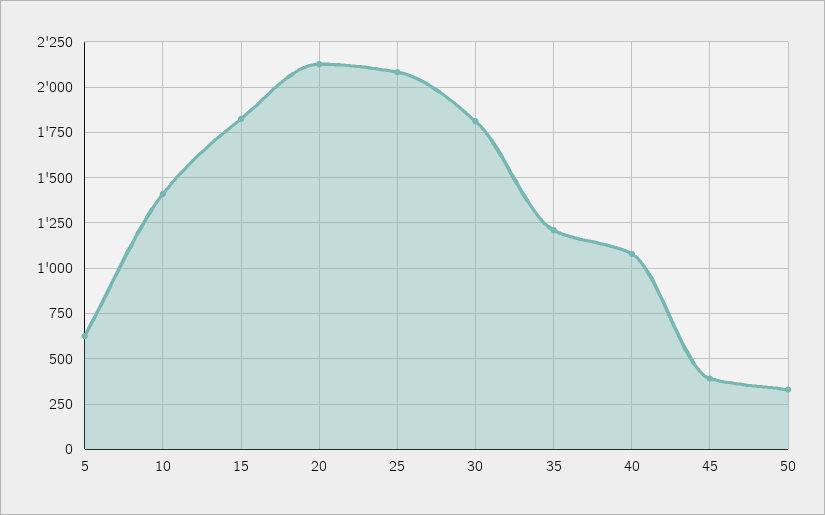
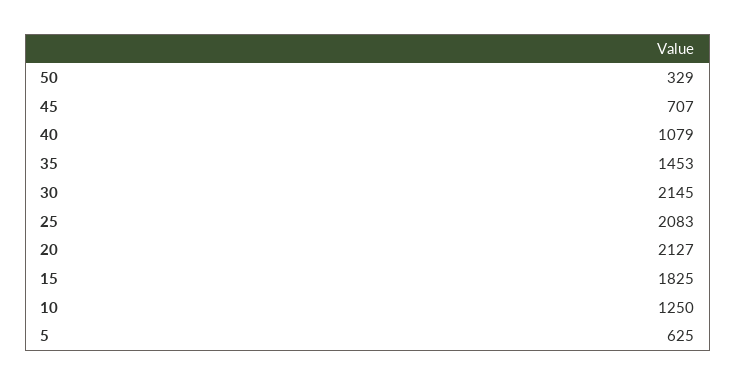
  {
    "5": 625,
-   "10": 1400,
+   "10": 1250,
    "15": 1825,
    "20": 2127,
    "25": 2083,
-   "30": 1800,
+   "30": 2145,
-   "35": 1200,
+   "35": 1453,
    "40": 1079,
-   "45": 400,
+   "45": 707,
    "50": 329
  }

